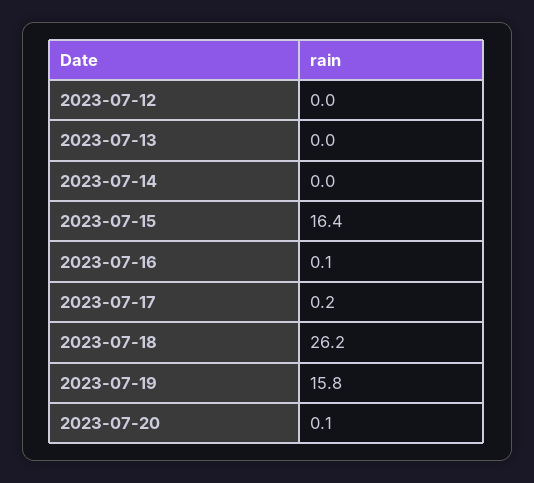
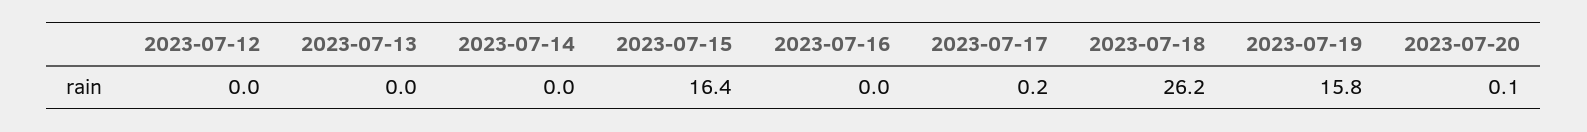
  {
    "2023-07-12": 0,
    "2023-07-13": 0,
    "2023-07-14": 0,
    "2023-07-15": 16.4,
-   "2023-07-16": 0.1,
+   "2023-07-16": 0,
    "2023-07-17": 0.2,
    "2023-07-18": 26.2,
    "2023-07-19": 15.8,
    "2023-07-20": 0.1
  }

